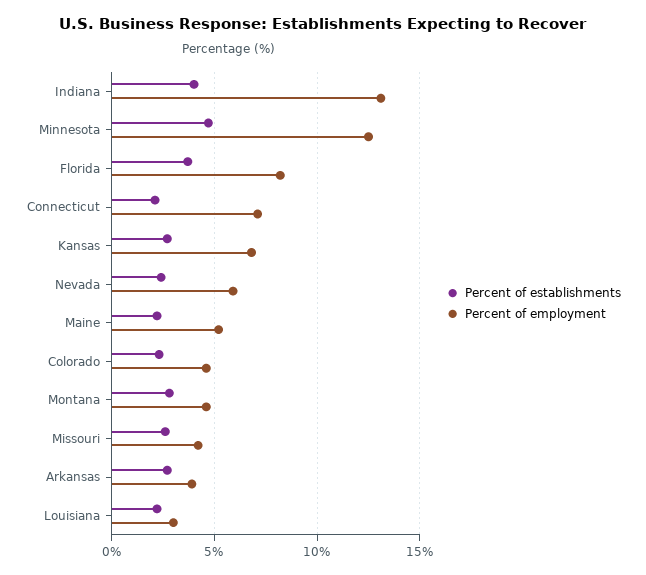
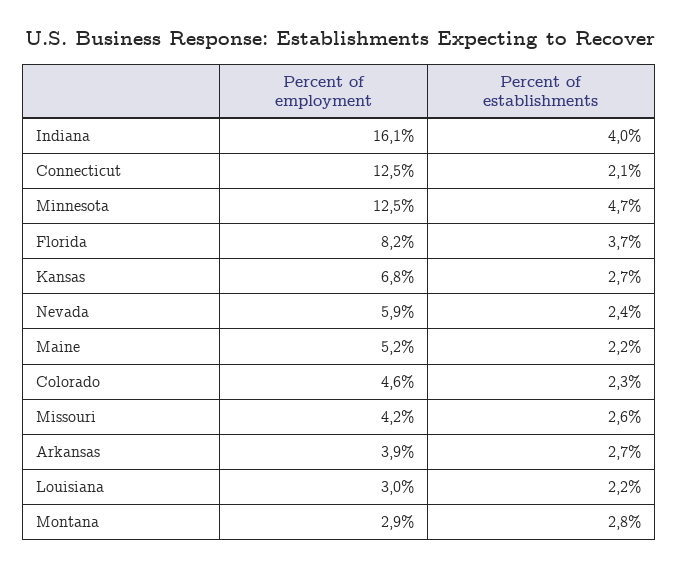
  {
    "Percent of establishments": {
      "Indiana": 4,
      "Minnesota": 4.7,
      "Florida": 3.7,
      "Connecticut": 2.1,
      "Kansas": 2.7,
      "Nevada": 2.4,
      "Maine": 2.2,
      "Colorado": 2.3,
      "Montana": 2.8,
      "Missouri": 2.6,
      "Arkansas": 2.7,
      "Louisiana": 2.2
    },
    "Percent of employment": {
-     "Indiana": 13,
+     "Indiana": 16.1,
      "Minnesota": 12.5,
      "Florida": 8.2,
-     "Connecticut": 7,
+     "Connecticut": 12.5,
      "Kansas": 6.8,
      "Nevada": 5.9,
      "Maine": 5.2,
      "Colorado": 4.6,
-     "Montana": 4.5,
+     "Montana": 2.9,
      "Missouri": 4.2,
      "Arkansas": 3.9,
      "Louisiana": 3
    }
  }

